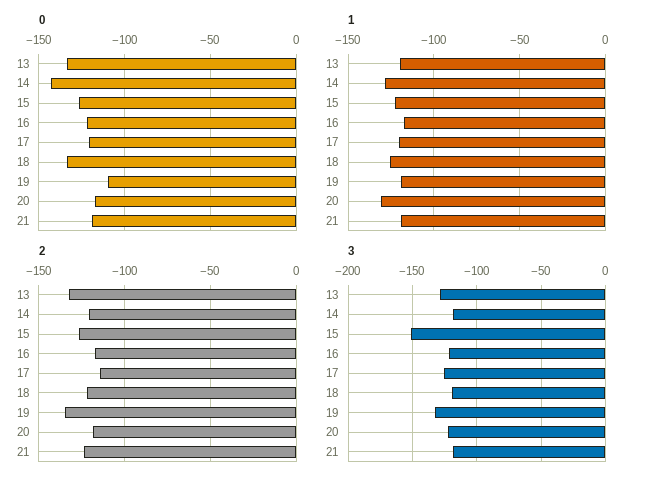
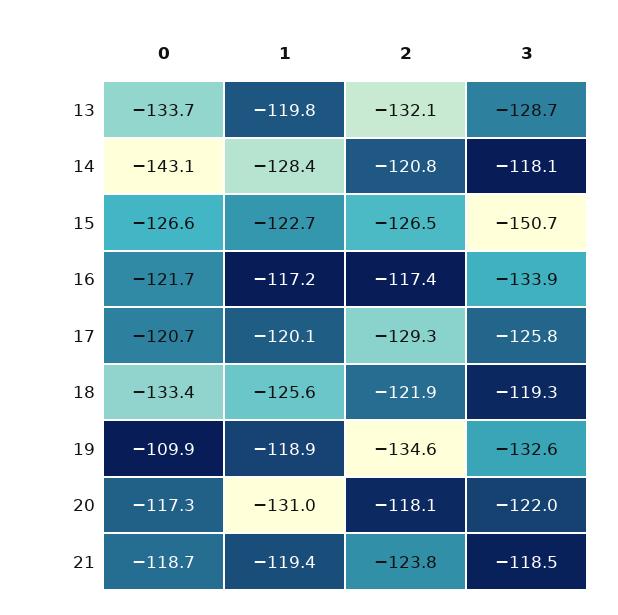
  {
    "0": {
      "13": -133.7,
      "14": -143.1,
      "15": -126.6,
      "16": -121.7,
      "17": -120.7,
      "18": -133.4,
      "19": -109.9,
      "20": -117.3,
      "21": -118.7
    },
    "1": {
      "13": -119.8,
      "14": -128.4,
      "15": -122.7,
      "16": -117.2,
      "17": -120.1,
      "18": -125.6,
      "19": -118.9,
      "20": -131,
      "21": -119.4
    },
    "2": {
      "13": -132.1,
      "14": -120.8,
      "15": -126.5,
      "16": -117.4,
-     "17": -115,
+     "17": -129.3,
      "18": -121.9,
      "19": -134.6,
      "20": -118.1,
      "21": -123.8
    },
    "3": {
      "13": -128.7,
      "14": -118.1,
      "15": -150.7,
-     "16": -120,
+     "16": -133.9,
      "17": -125.8,
      "18": -119.3,
      "19": -132.6,
      "20": -122,
      "21": -118.5
    }
  }

